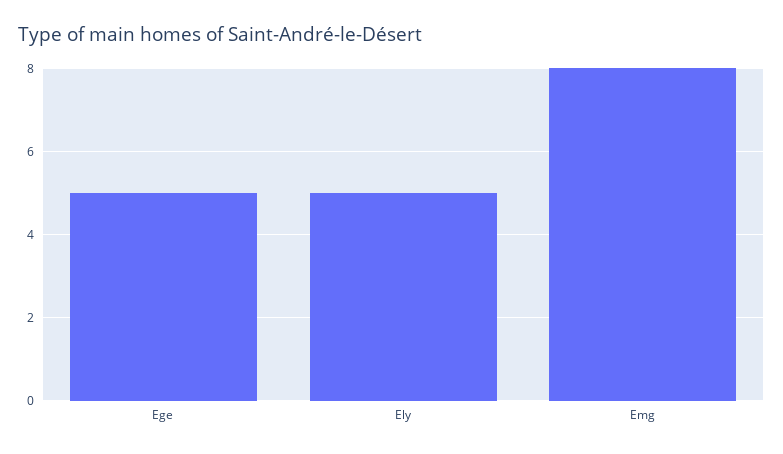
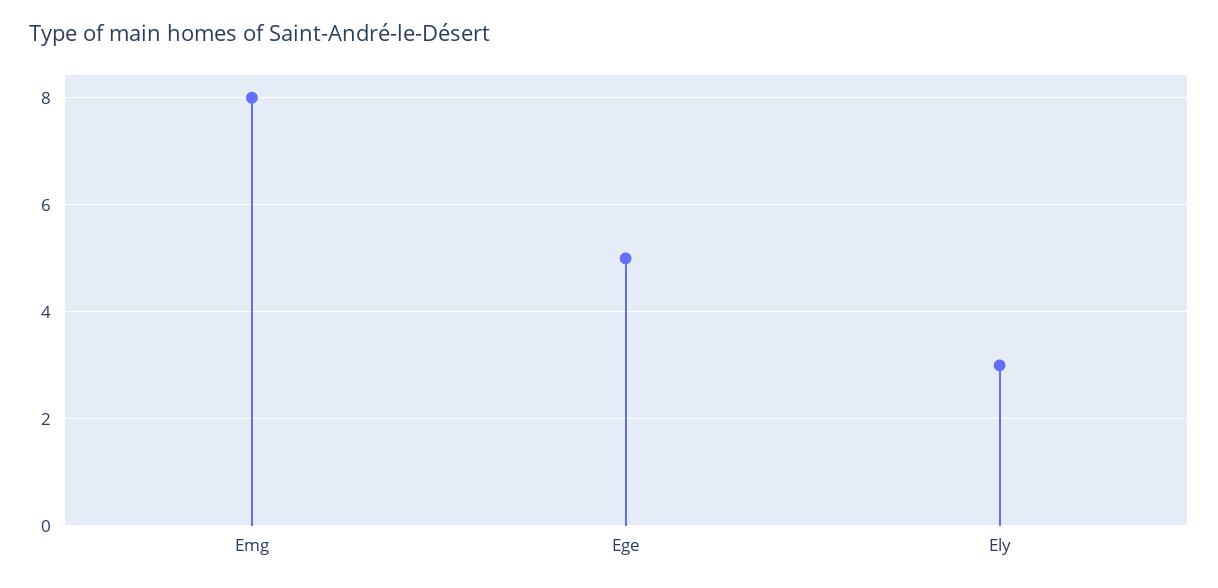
  {
    "Ege": 5,
-   "Ely": 5,
+   "Ely": 3,
    "Emg": 8
  }

